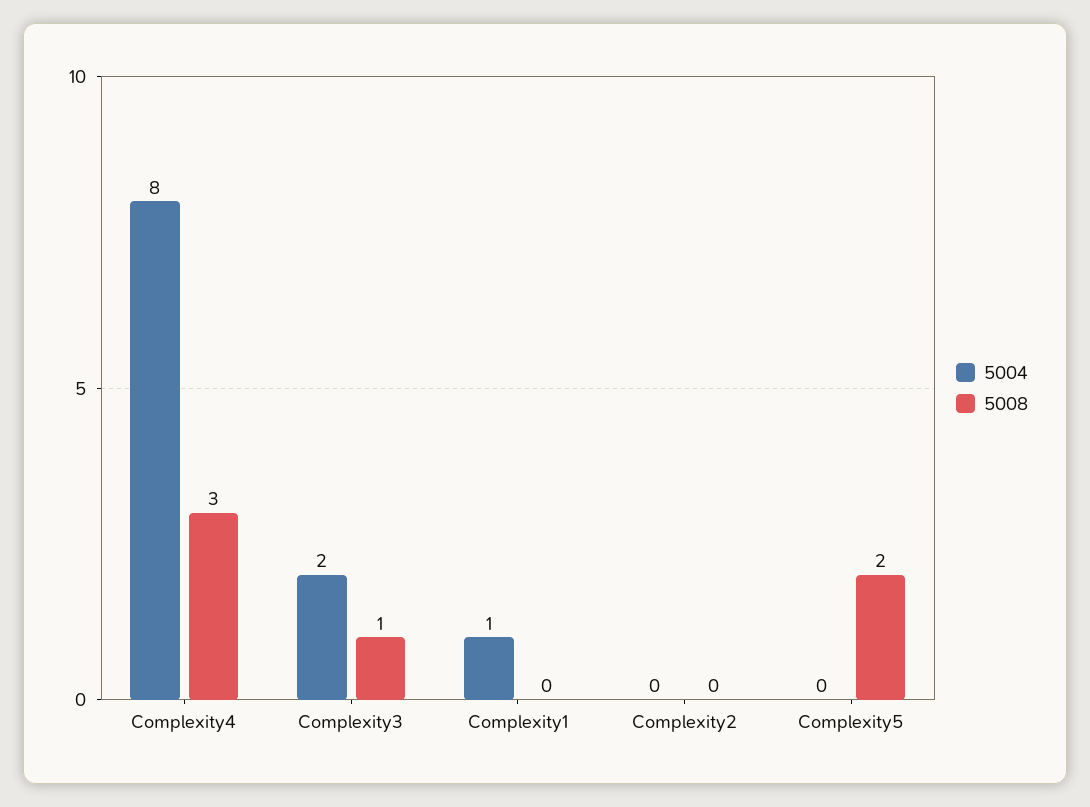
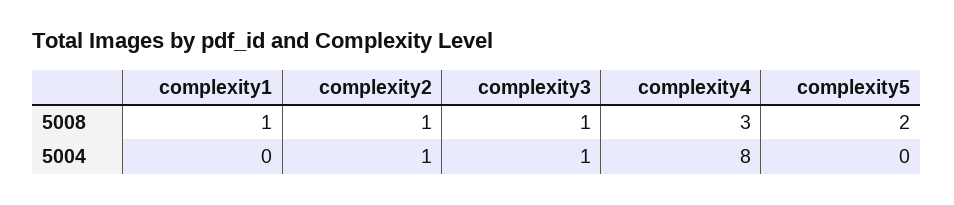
  {
    "5004": {
      "Complexity4": 8,
-     "Complexity3": 2,
+     "Complexity3": 1,
-     "Complexity1": 1,
+     "Complexity1": 0,
-     "Complexity2": 0,
+     "Complexity2": 1,
      "Complexity5": 0
    },
    "5008": {
      "Complexity4": 3,
      "Complexity3": 1,
-     "Complexity1": 0,
+     "Complexity1": 1,
-     "Complexity2": 0,
+     "Complexity2": 1,
      "Complexity5": 2
    }
  }

